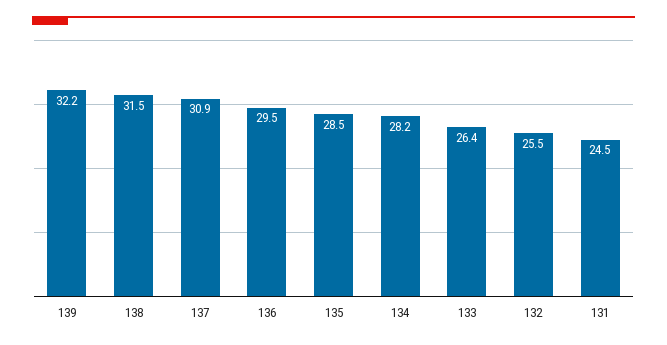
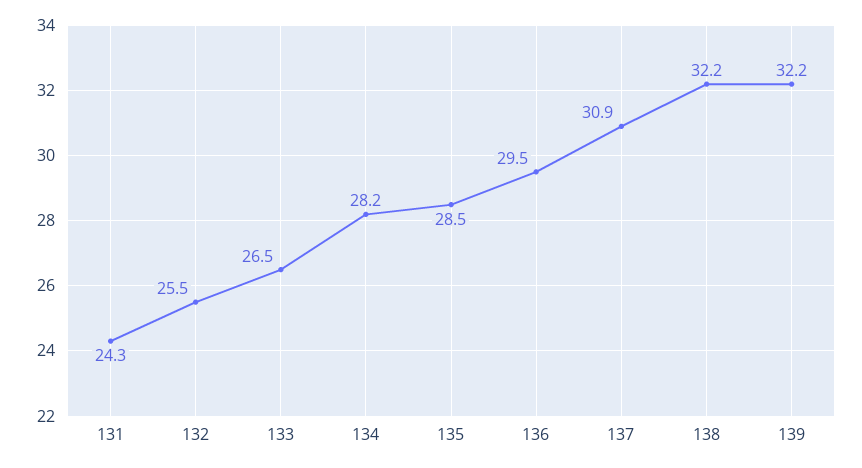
  {
    "139": 32.2,
-   "138": 31.5,
+   "138": 32.2,
    "137": 30.9,
    "136": 29.5,
    "135": 28.5,
    "134": 28.2,
-   "133": 26.4,
+   "133": 26.5,
    "132": 25.5,
-   "131": 24.5
+   "131": 24.3
  }

